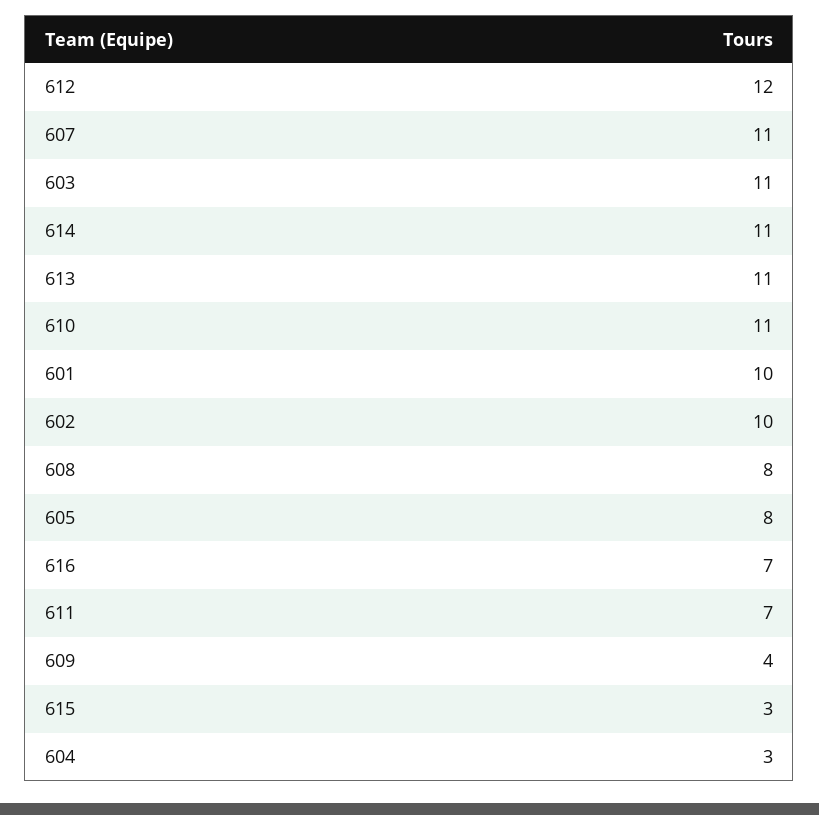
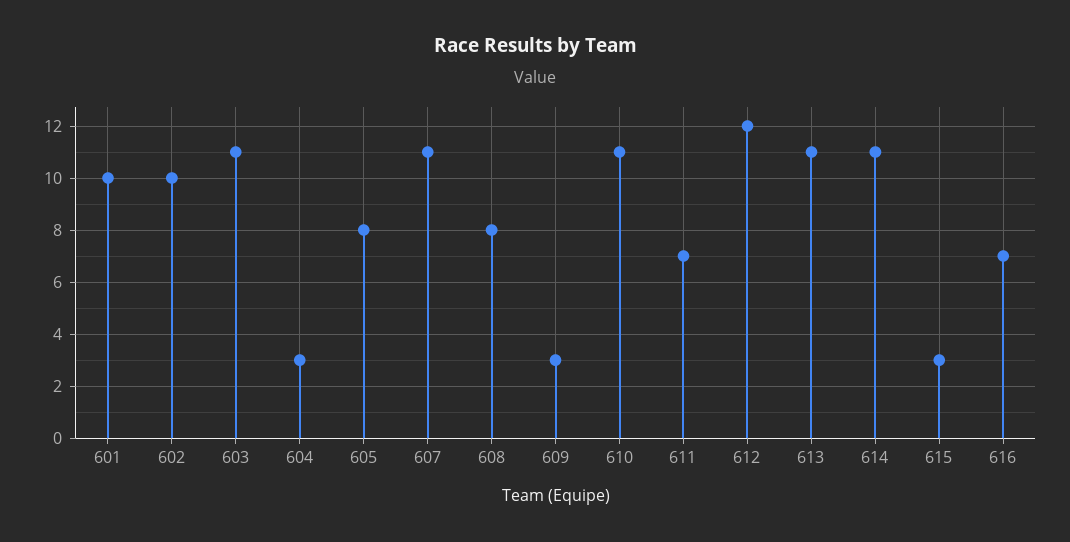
  {
    "612": 12,
    "607": 11,
    "603": 11,
    "614": 11,
    "613": 11,
    "610": 11,
    "601": 10,
    "602": 10,
    "608": 8,
    "605": 8,
    "616": 7,
    "611": 7,
-   "609": 4,
+   "609": 3,
    "615": 3,
    "604": 3
  }

